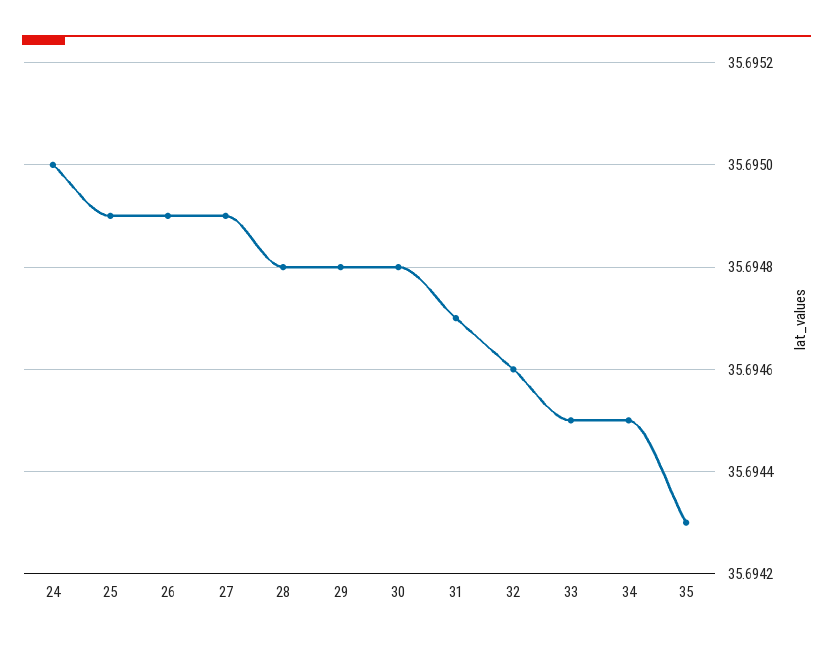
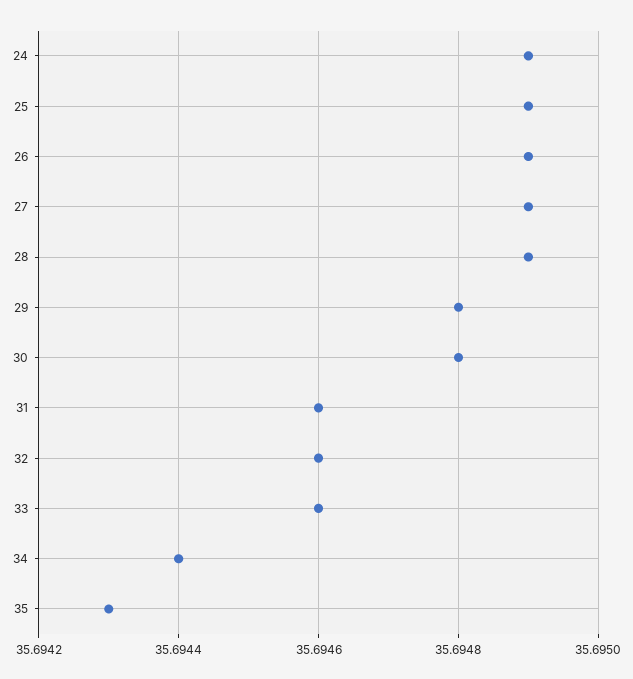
  {
-   "24": 35.695,
+   "24": 35.6949,
    "25": 35.6949,
    "26": 35.6949,
    "27": 35.6949,
-   "28": 35.6948,
+   "28": 35.6949,
    "29": 35.6948,
    "30": 35.6948,
-   "31": 35.6947,
+   "31": 35.6946,
    "32": 35.6946,
-   "33": 35.6945,
+   "33": 35.6946,
-   "34": 35.6945,
+   "34": 35.6944,
    "35": 35.6943
  }

